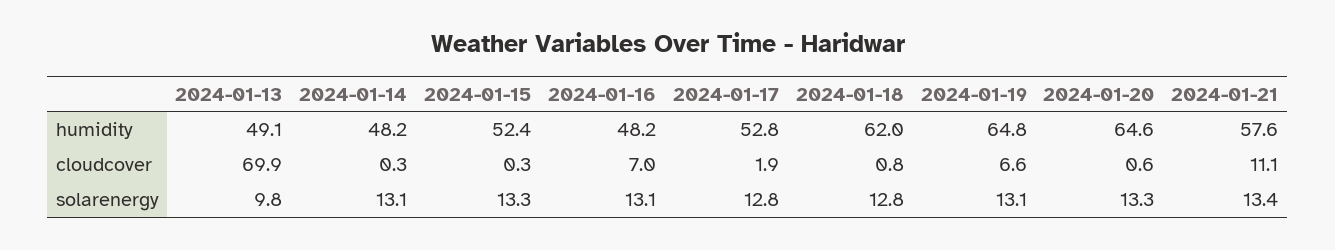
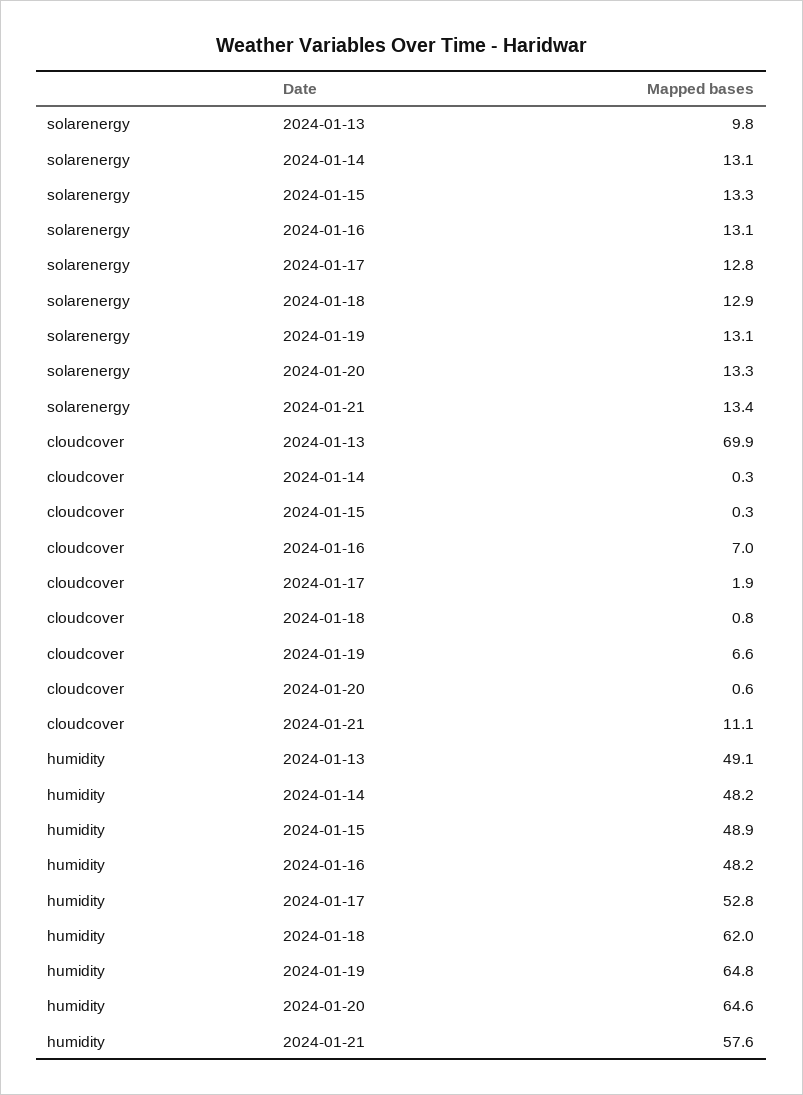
  {
    "2024-01-13": {
      "humidity": 49.1,
      "cloudcover": 69.9,
      "solarenergy": 9.8
    },
    "2024-01-14": {
      "humidity": 48.2,
      "cloudcover": 0.3,
      "solarenergy": 13.1
    },
    "2024-01-15": {
-     "humidity": 52.4,
+     "humidity": 48.9,
      "cloudcover": 0.3,
      "solarenergy": 13.3
    },
    "2024-01-16": {
      "humidity": 48.2,
      "cloudcover": 7,
      "solarenergy": 13.1
    },
    "2024-01-17": {
      "humidity": 52.8,
      "cloudcover": 1.9,
      "solarenergy": 12.8
    },
    "2024-01-18": {
      "humidity": 62,
      "cloudcover": 0.8,
-     "solarenergy": 12.8
+     "solarenergy": 12.9
    },
    "2024-01-19": {
      "humidity": 64.8,
      "cloudcover": 6.6,
      "solarenergy": 13.1
    },
    "2024-01-20": {
      "humidity": 64.6,
      "cloudcover": 0.6,
      "solarenergy": 13.3
    },
    "2024-01-21": {
      "humidity": 57.6,
      "cloudcover": 11.1,
      "solarenergy": 13.4
    }
  }

